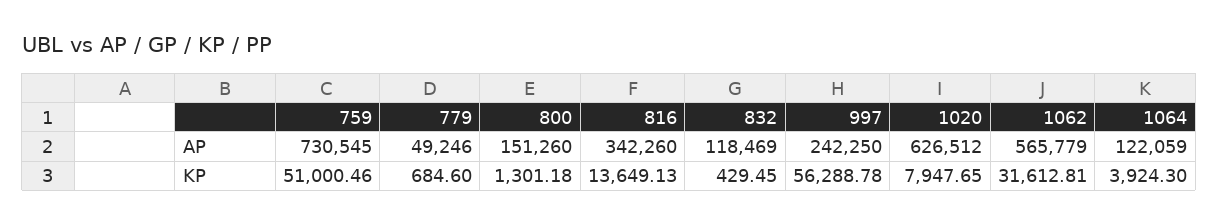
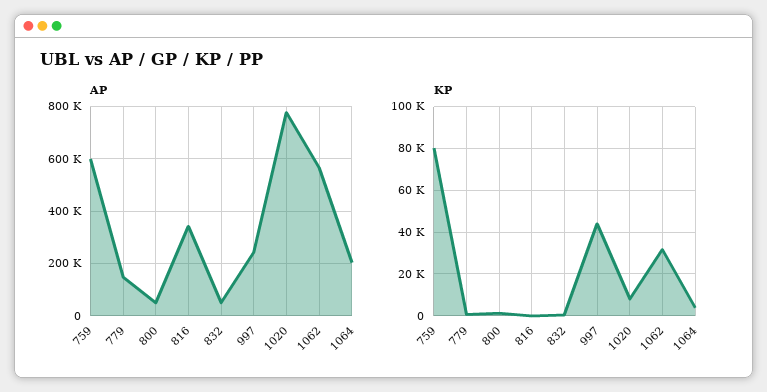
  {
    "AP": {
-     "759": 730545,
+     "759": 600000,
-     "779": 49246,
+     "779": 150000,
-     "800": 151260,
+     "800": 50000,
      "816": 342260,
-     "832": 118469,
+     "832": 50000,
      "997": 242250,
-     "1020": 626512,
+     "1020": 775000,
      "1062": 565779,
-     "1064": 122059
+     "1064": 200000
    },
    "KP": {
-     "759": 51000.46,
+     "759": 80000,
      "779": 684.6,
      "800": 1301.18,
-     "816": 13649.13,
+     "816": 0,
      "832": 429.45,
-     "997": 56288.78,
+     "997": 45000,
      "1020": 7947.65,
      "1062": 31612.81,
      "1064": 3924.3
    }
  }

